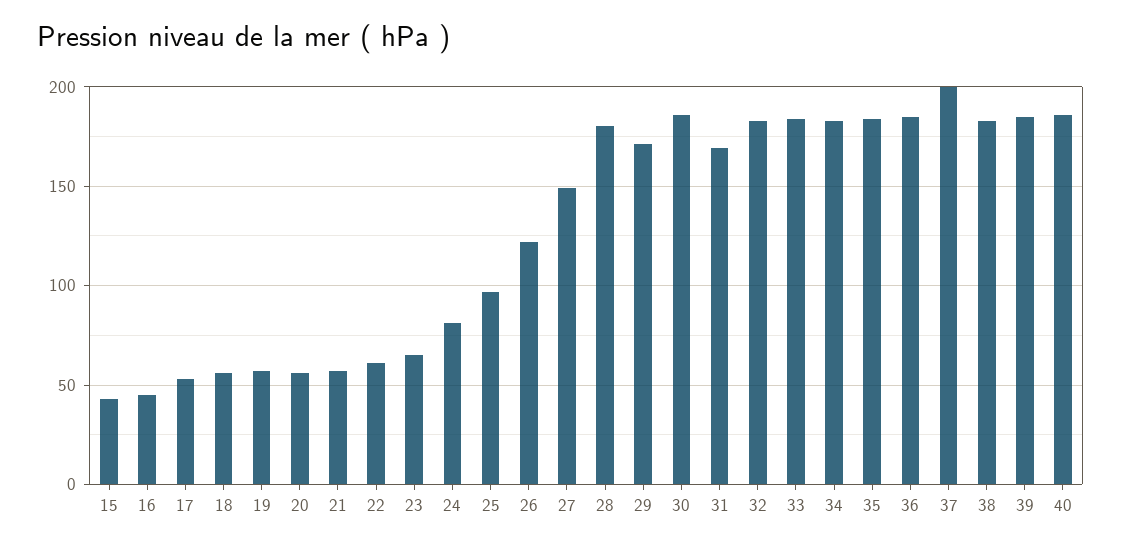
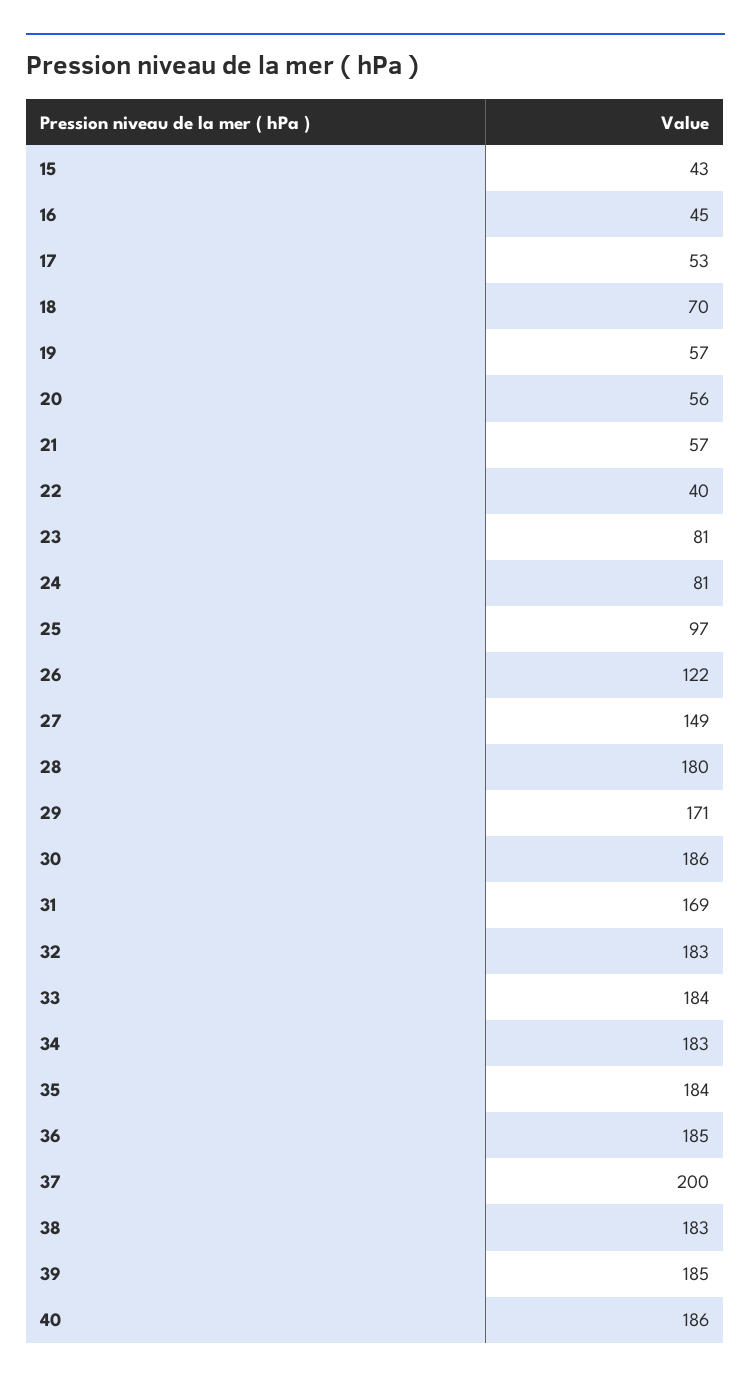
  {
    "15": 43,
    "16": 45,
    "17": 53,
-   "18": 55,
+   "18": 70,
    "19": 57,
    "20": 56,
    "21": 57,
-   "22": 60,
+   "22": 40,
-   "23": 65,
+   "23": 81,
    "24": 81,
    "25": 97,
    "26": 122,
    "27": 149,
    "28": 180,
    "29": 171,
    "30": 186,
    "31": 169,
    "32": 183,
    "33": 184,
    "34": 183,
    "35": 184,
    "36": 185,
    "37": 200,
    "38": 183,
    "39": 185,
    "40": 186
  }

